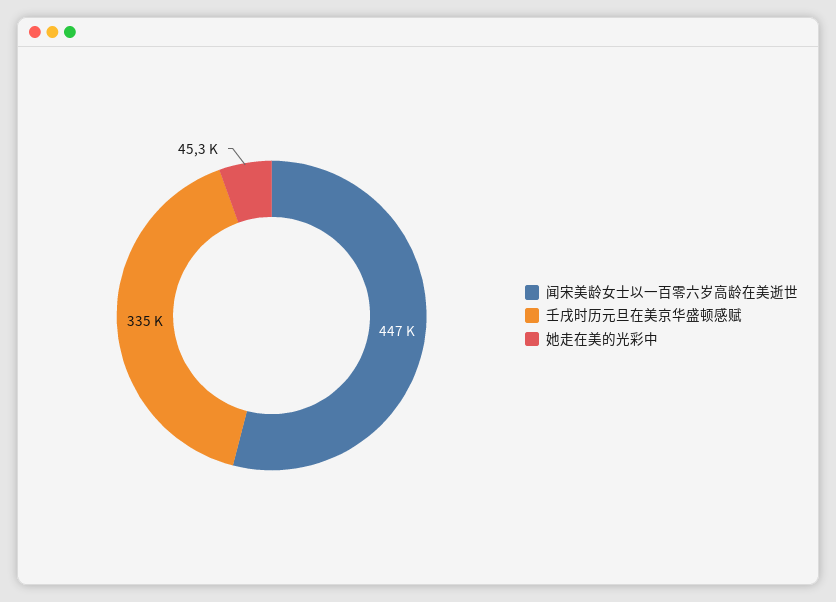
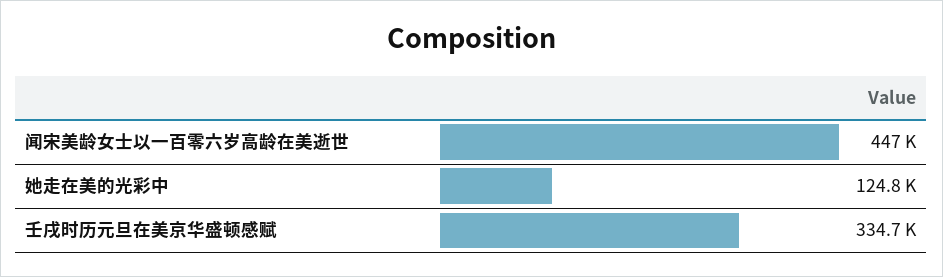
  {
    "闻宋美龄女士以一百零六岁高龄在美逝世": 447000,
    "壬戌时历元旦在美京华盛顿感赋": 334700,
-   "她走在美的光彩中": 45300
+   "她走在美的光彩中": 124800
  }

